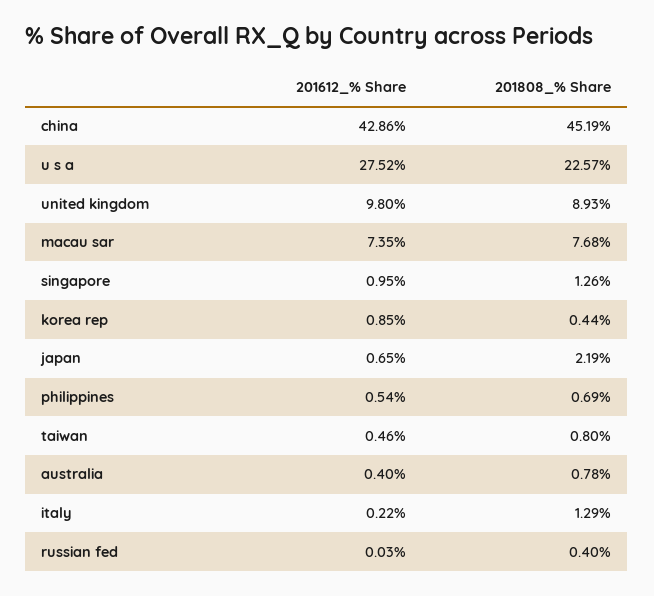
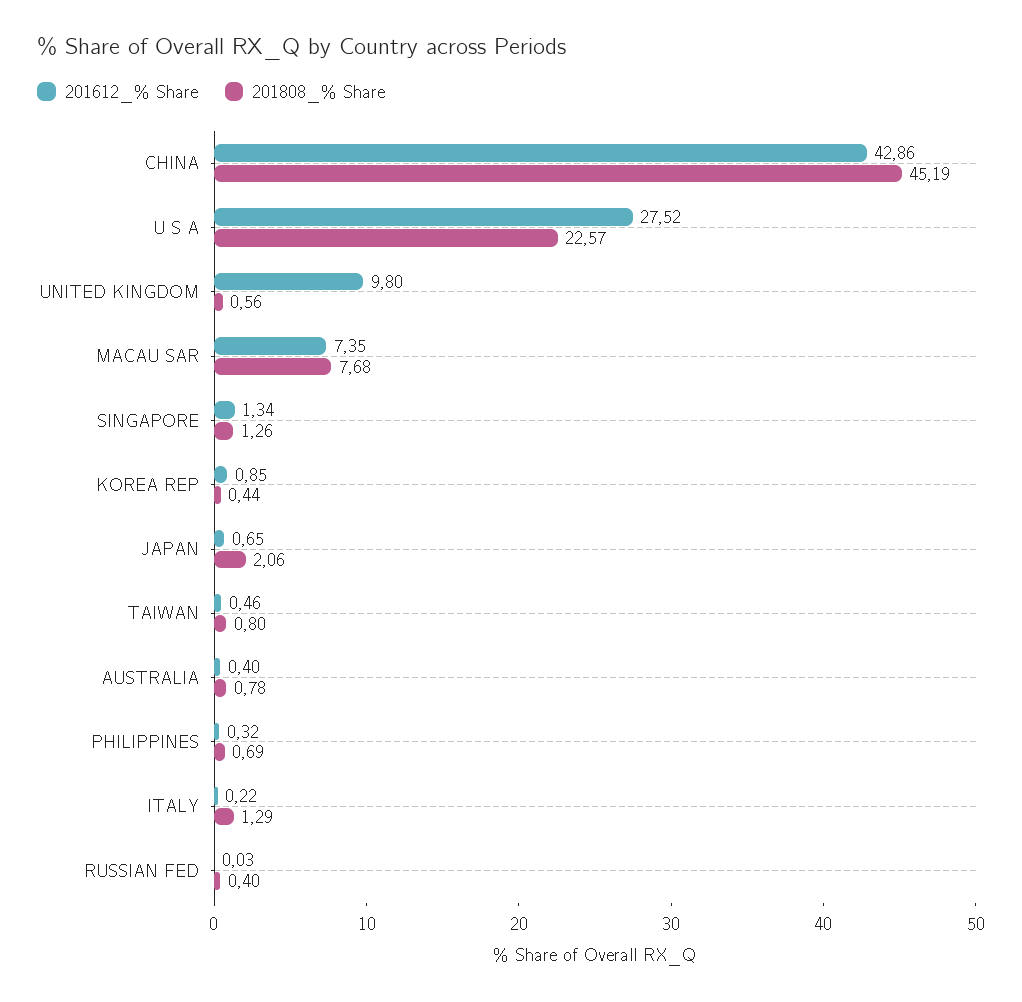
  {
    "201612_% Share": {
      "china": 42.86,
      "u s a": 27.52,
      "united kingdom": 9.8,
      "macau sar": 7.35,
-     "singapore": 0.95,
+     "singapore": 1.34,
      "korea rep": 0.85,
      "japan": 0.65,
-     "philippines": 0.54,
+     "philippines": 0.32,
      "taiwan": 0.46,
      "australia": 0.4,
      "italy": 0.22,
      "russian fed": 0.03
    },
    "201808_% Share": {
      "china": 45.19,
      "u s a": 22.57,
-     "united kingdom": 8.93,
+     "united kingdom": 0.56,
      "macau sar": 7.68,
      "singapore": 1.26,
      "korea rep": 0.44,
-     "japan": 2.19,
+     "japan": 2.06,
      "philippines": 0.69,
      "taiwan": 0.8,
      "australia": 0.78,
      "italy": 1.29,
      "russian fed": 0.4
    }
  }

